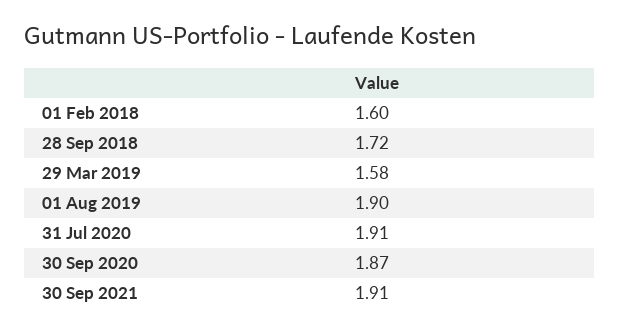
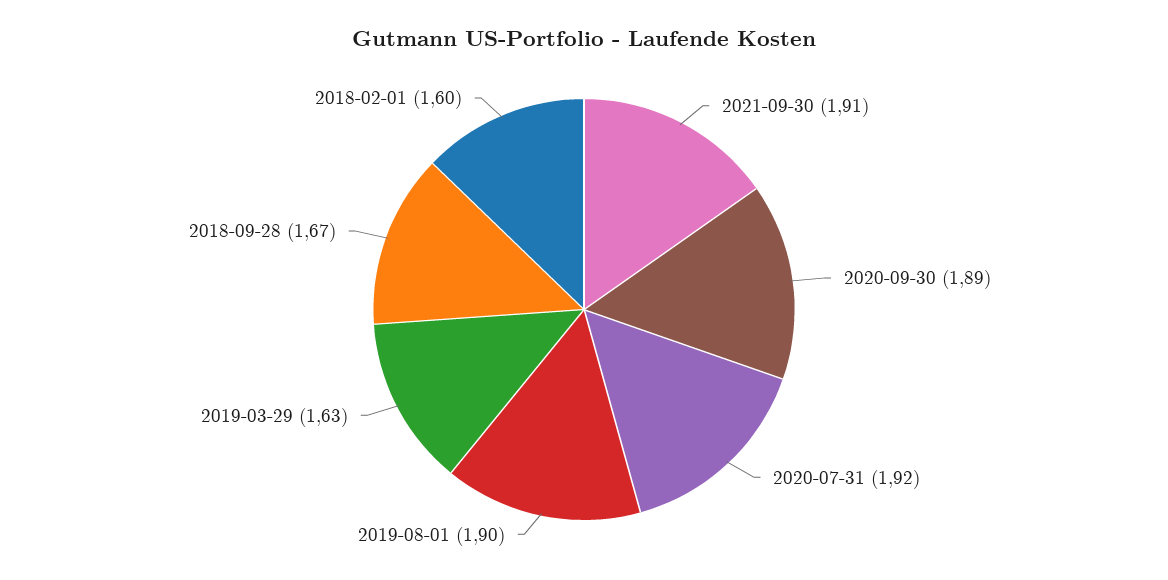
  {
    "01 Feb 2018": 1.6,
-   "28 Sep 2018": 1.72,
+   "28 Sep 2018": 1.67,
-   "29 Mar 2019": 1.58,
+   "29 Mar 2019": 1.63,
    "01 Aug 2019": 1.9,
-   "31 Jul 2020": 1.91,
+   "31 Jul 2020": 1.92,
-   "30 Sep 2020": 1.87,
+   "30 Sep 2020": 1.89,
    "30 Sep 2021": 1.91
  }

